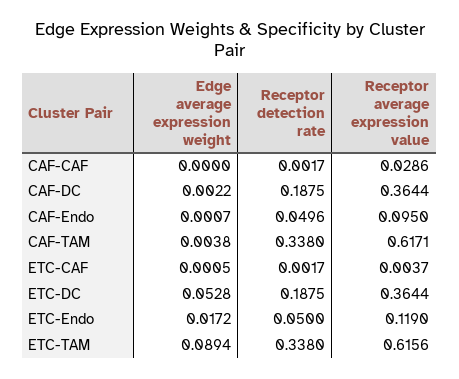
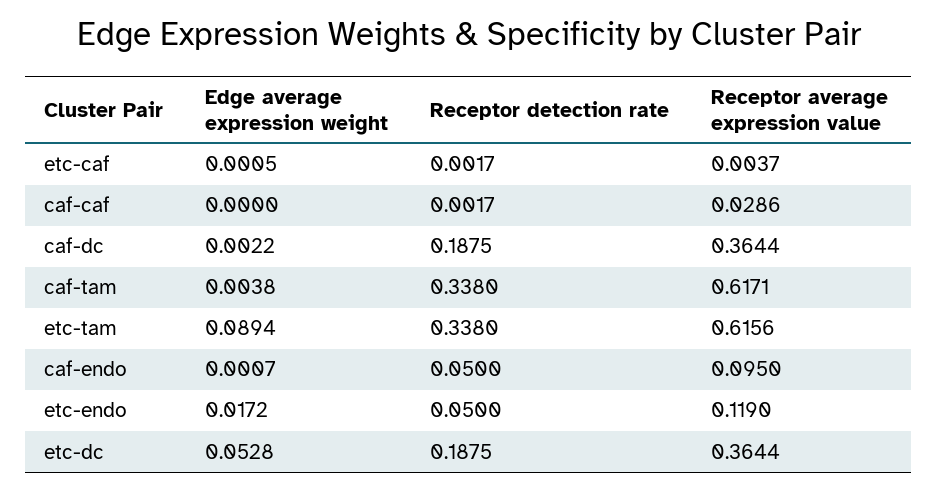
  {
    "Edge average expression weight": {
      "CAF-CAF": 0,
      "CAF-DC": 0.0022,
      "CAF-Endo": 0.0007,
      "CAF-TAM": 0.0038,
      "ETC-CAF": 0.0005,
      "ETC-DC": 0.0528,
      "ETC-Endo": 0.0172,
      "ETC-TAM": 0.0894
    },
    "Receptor detection rate": {
      "CAF-CAF": 0.0017,
      "CAF-DC": 0.1875,
-     "CAF-Endo": 0.0496,
+     "CAF-Endo": 0.05,
      "CAF-TAM": 0.338,
      "ETC-CAF": 0.0017,
      "ETC-DC": 0.1875,
      "ETC-Endo": 0.05,
      "ETC-TAM": 0.338
    },
    "Receptor average expression value": {
      "CAF-CAF": 0.0286,
      "CAF-DC": 0.3644,
      "CAF-Endo": 0.095,
      "CAF-TAM": 0.6171,
      "ETC-CAF": 0.0037,
      "ETC-DC": 0.3644,
      "ETC-Endo": 0.119,
      "ETC-TAM": 0.6156
    }
  }

